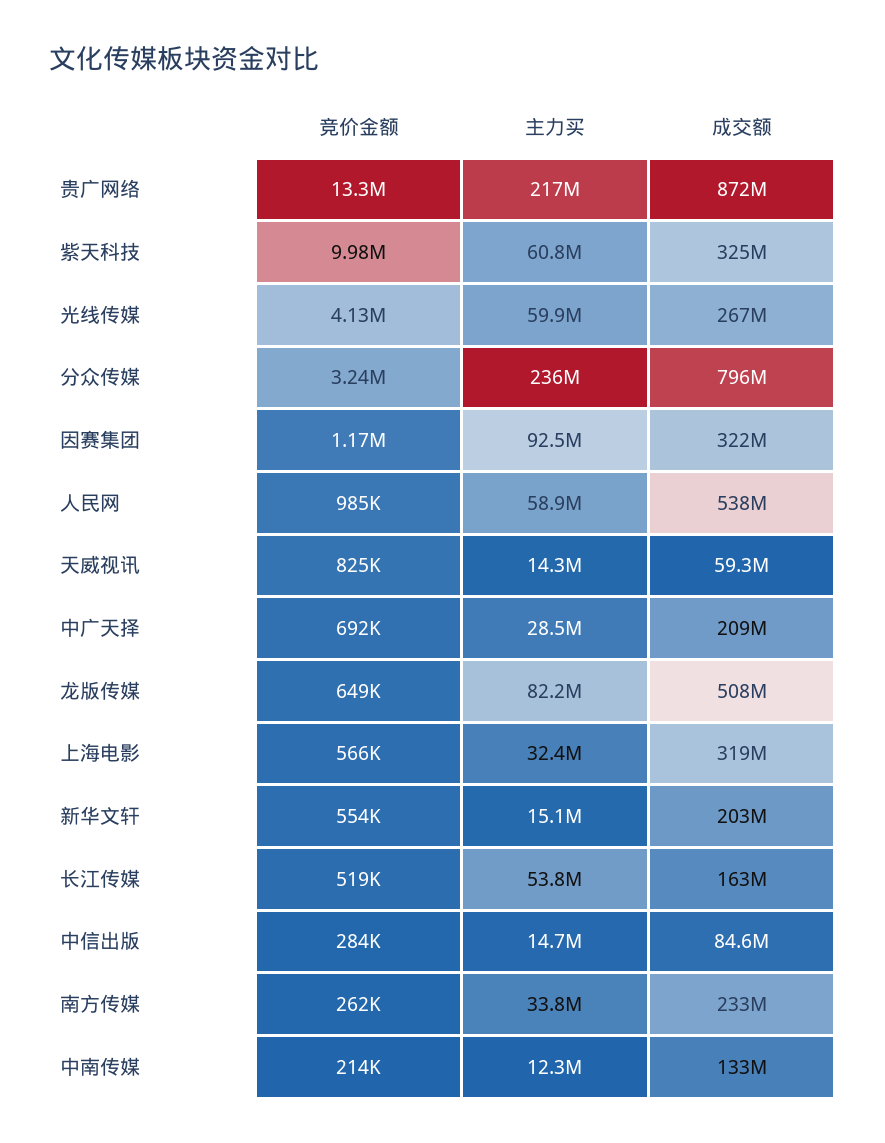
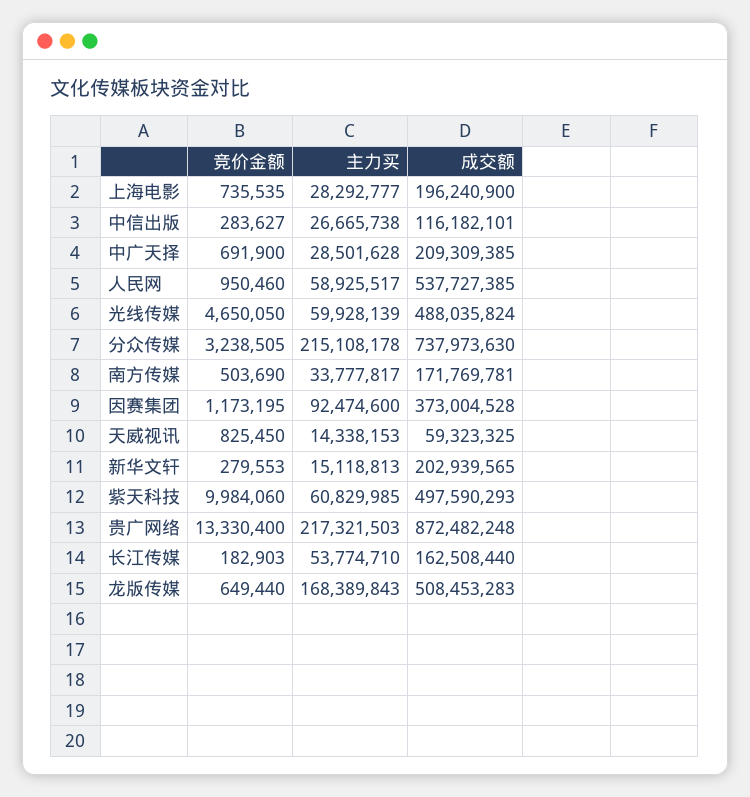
  {
    "竞价金额": {
      "贵广网络": 13330400,
      "紫天科技": 9984060,
-     "光线传媒": 4130000,
+     "光线传媒": 4650050,
      "分众传媒": 3238505,
      "因赛集团": 1173195,
-     "人民网": 985000,
+     "人民网": 950460,
      "天威视讯": 825450,
      "中广天择": 691900,
      "龙版传媒": 649440,
-     "上海电影": 566000,
+     "上海电影": 735535,
-     "新华文轩": 554000,
+     "新华文轩": 279553,
-     "长江传媒": 519000,
+     "长江传媒": 182903,
      "中信出版": 283627,
-     "南方传媒": 262000,
+     "南方传媒": 503690
-     "中南传媒": 214000
    },
    "主力买": {
      "贵广网络": 217321503,
      "紫天科技": 60829985,
      "光线传媒": 59928139,
-     "分众传媒": 236000000,
+     "分众传媒": 215108178,
      "因赛集团": 92474600,
      "人民网": 58925517,
      "天威视讯": 14338153,
      "中广天择": 28501628,
-     "龙版传媒": 82200000,
+     "龙版传媒": 168389843,
-     "上海电影": 32400000,
+     "上海电影": 28292777,
      "新华文轩": 15118813,
      "长江传媒": 53774710,
-     "中信出版": 14700000,
+     "中信出版": 26665738,
-     "南方传媒": 33777817,
+     "南方传媒": 33777817
-     "中南传媒": 12300000
    },
    "成交额": {
      "贵广网络": 872482248,
-     "紫天科技": 325000000,
+     "紫天科技": 497590293,
-     "光线传媒": 267000000,
+     "光线传媒": 488035824,
-     "分众传媒": 796000000,
+     "分众传媒": 737973630,
-     "因赛集团": 322000000,
+     "因赛集团": 373004528,
      "人民网": 537727385,
      "天威视讯": 59323325,
      "中广天择": 209309385,
      "龙版传媒": 508453283,
-     "上海电影": 319000000,
+     "上海电影": 196240900,
      "新华文轩": 202939565,
      "长江传媒": 162508440,
-     "中信出版": 84600000,
+     "中信出版": 116182101,
-     "南方传媒": 233000000,
+     "南方传媒": 171769781
-     "中南传媒": 133000000
    }
  }

